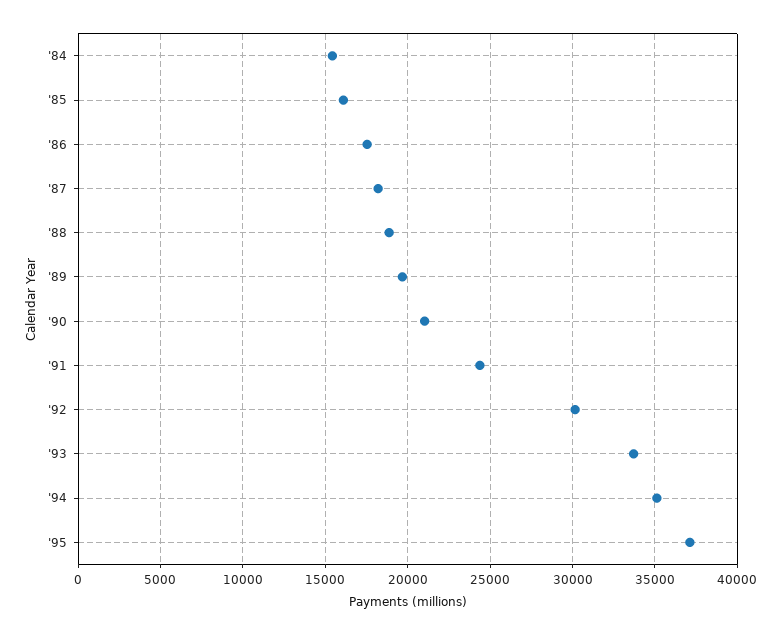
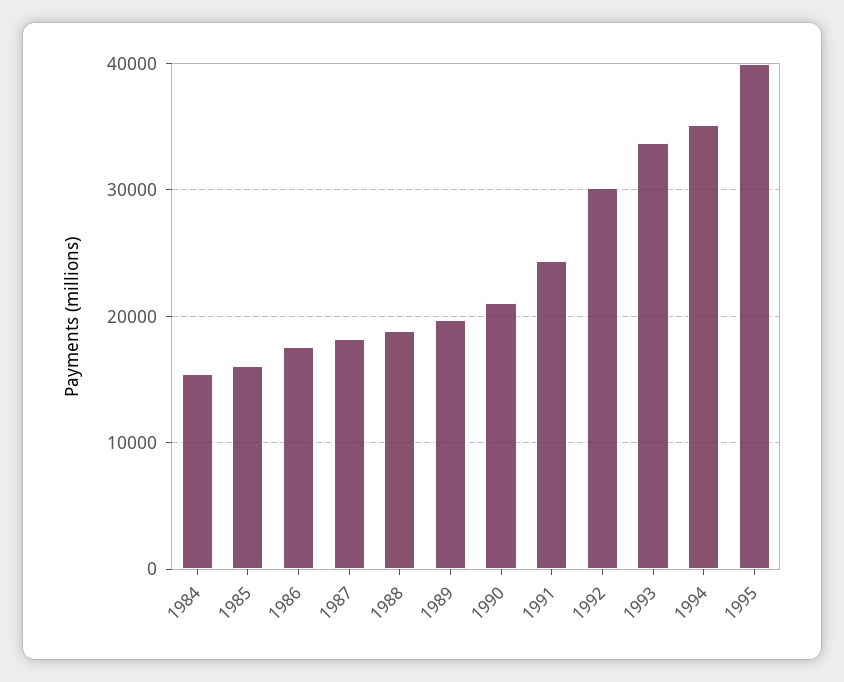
  {
    "'84": 15500,
    "'85": 16000,
    "'86": 17500,
    "'87": 18000,
    "'88": 19000,
    "'89": 19500,
    "'90": 21000,
    "'91": 24500,
    "'92": 30000,
    "'93": 33500,
    "'94": 35000,
-   "'95": 37000
+   "'95": 40000
  }

